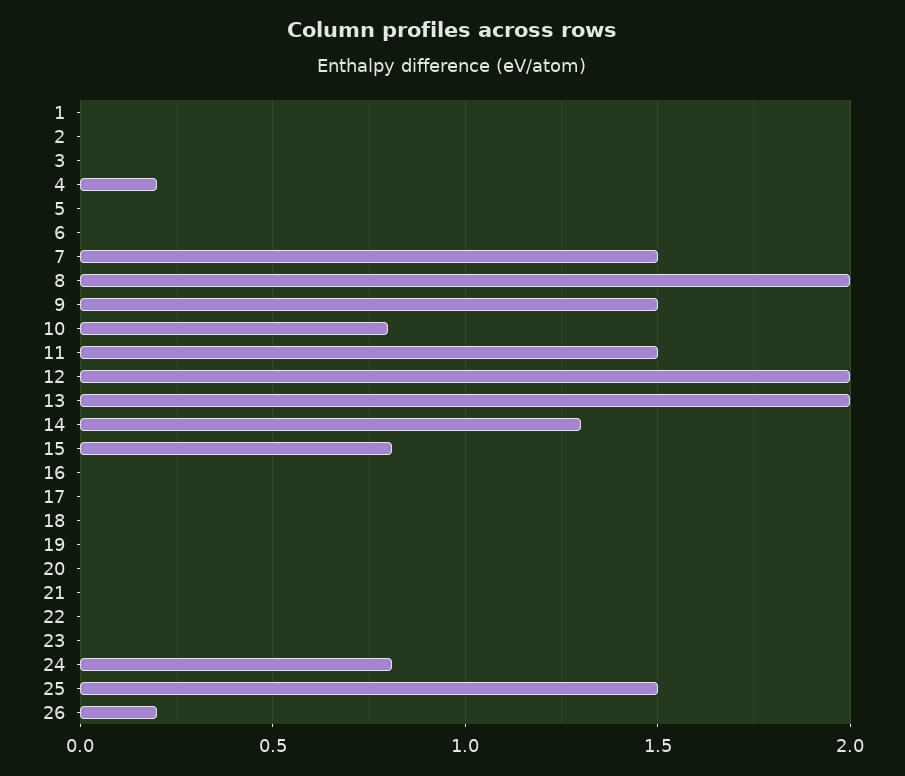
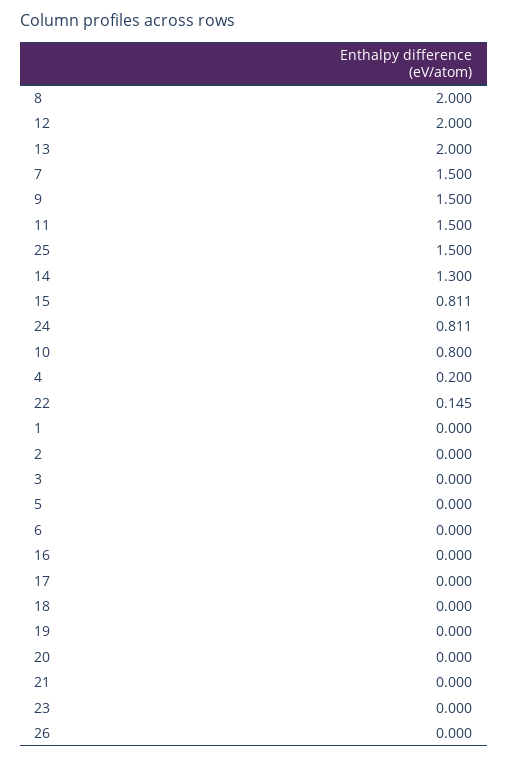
  {
    "1": 0,
    "2": 0,
    "3": 0,
    "4": 0.2,
    "5": 0,
    "6": 0,
    "7": 1.5,
    "8": 2,
    "9": 1.5,
    "10": 0.8,
    "11": 1.5,
    "12": 2,
    "13": 2,
    "14": 1.3,
    "15": 0.811,
    "16": 0,
    "17": 0,
    "18": 0,
    "19": 0,
    "20": 0,
    "21": 0,
-   "22": 0,
+   "22": 0.145,
    "23": 0,
    "24": 0.811,
    "25": 1.5,
-   "26": 0.2
+   "26": 0
  }

